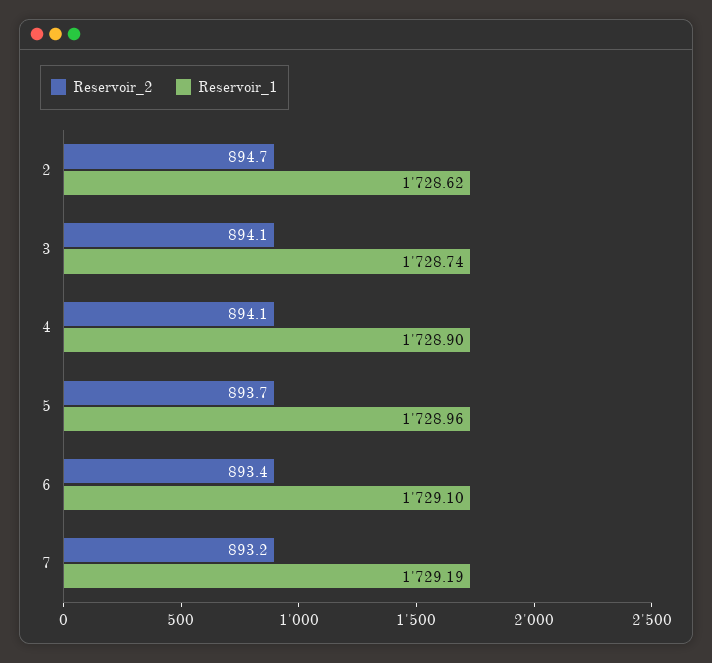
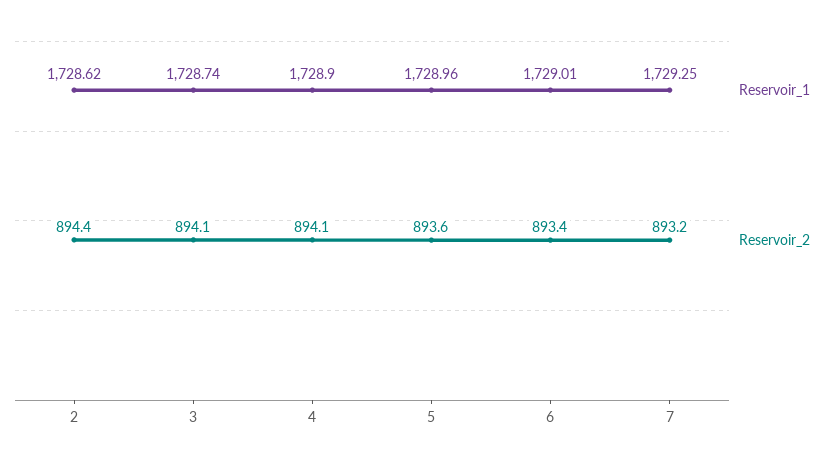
  {
    "Reservoir_2": {
-     "2": 894.7,
+     "2": 894.4,
      "3": 894.1,
      "4": 894.1,
-     "5": 893.7,
+     "5": 893.6,
      "6": 893.4,
      "7": 893.2
    },
    "Reservoir_1": {
      "2": 1728.62,
      "3": 1728.74,
      "4": 1728.9,
      "5": 1728.96,
-     "6": 1729.1,
+     "6": 1729.01,
-     "7": 1729.19
+     "7": 1729.25
    }
  }

